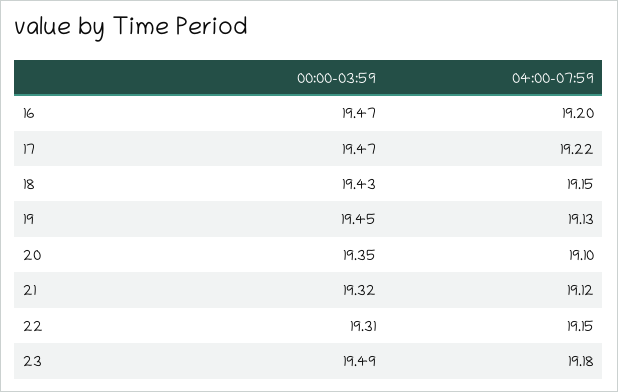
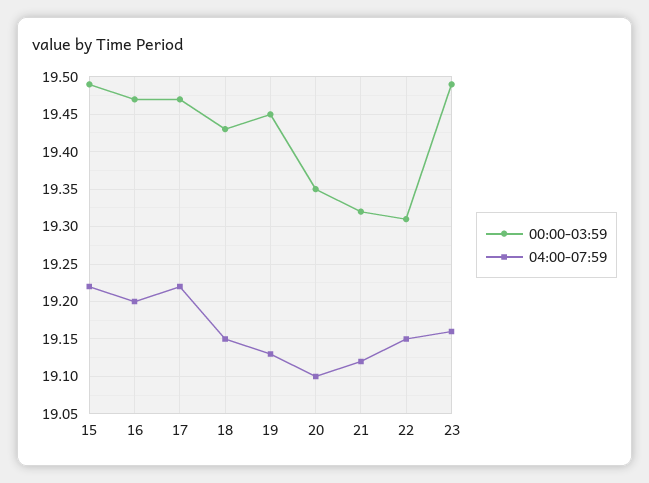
  {
    "00:00-03:59": {
      "16": 19.47,
      "17": 19.47,
      "18": 19.43,
      "19": 19.45,
      "20": 19.35,
      "21": 19.32,
      "22": 19.31,
-     "23": 19.49
+     "23": 19.49,
+     "15": 19.49
    },
    "04:00-07:59": {
      "16": 19.2,
      "17": 19.22,
      "18": 19.15,
      "19": 19.13,
      "20": 19.1,
      "21": 19.12,
      "22": 19.15,
-     "23": 19.18
+     "23": 19.16,
+     "15": 19.22
    }
  }

